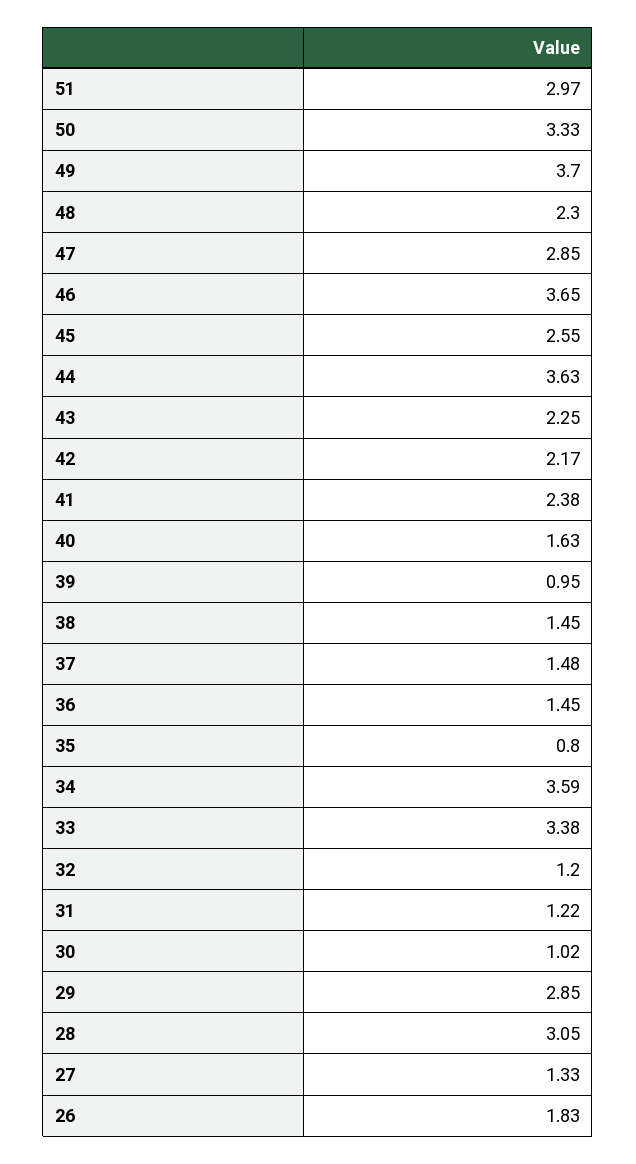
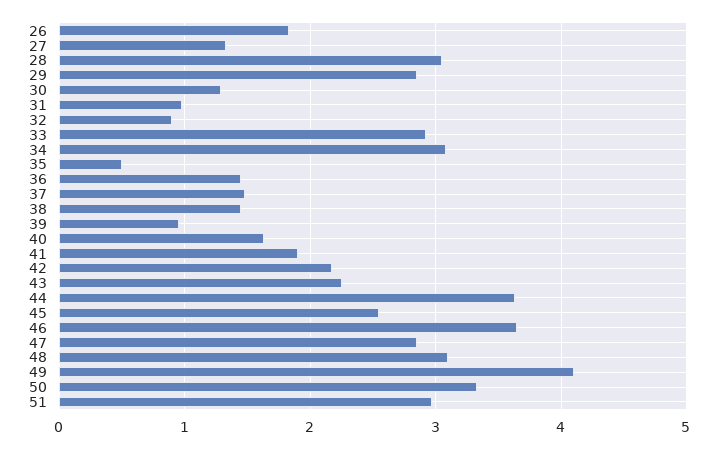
  {
    "51": 2.97,
    "50": 3.33,
-   "49": 3.7,
+   "49": 4.1,
-   "48": 2.3,
+   "48": 3.1,
    "47": 2.85,
    "46": 3.65,
    "45": 2.55,
    "44": 3.63,
    "43": 2.25,
    "42": 2.17,
-   "41": 2.38,
+   "41": 1.9,
    "40": 1.63,
    "39": 0.95,
    "38": 1.45,
    "37": 1.48,
    "36": 1.45,
-   "35": 0.8,
+   "35": 0.5,
-   "34": 3.59,
+   "34": 3.1,
-   "33": 3.38,
+   "33": 2.9,
-   "32": 1.2,
+   "32": 0.9,
-   "31": 1.22,
+   "31": 1,
-   "30": 1.02,
+   "30": 1.3,
    "29": 2.85,
    "28": 3.05,
    "27": 1.33,
    "26": 1.83
  }

